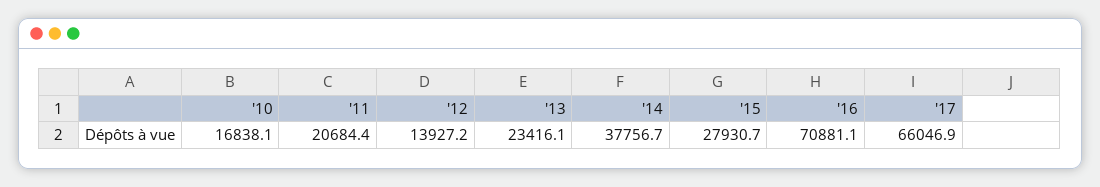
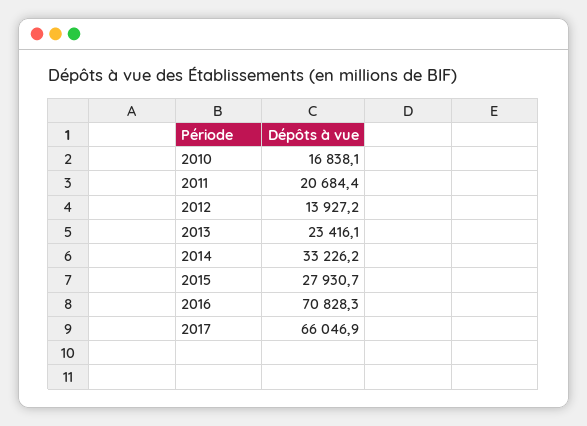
  {
    "'10": 16838.1,
    "'11": 20684.4,
    "'12": 13927.2,
    "'13": 23416.1,
-   "'14": 37756.7,
+   "'14": 33226.2,
    "'15": 27930.7,
-   "'16": 70881.1,
+   "'16": 70828.3,
    "'17": 66046.9
  }

